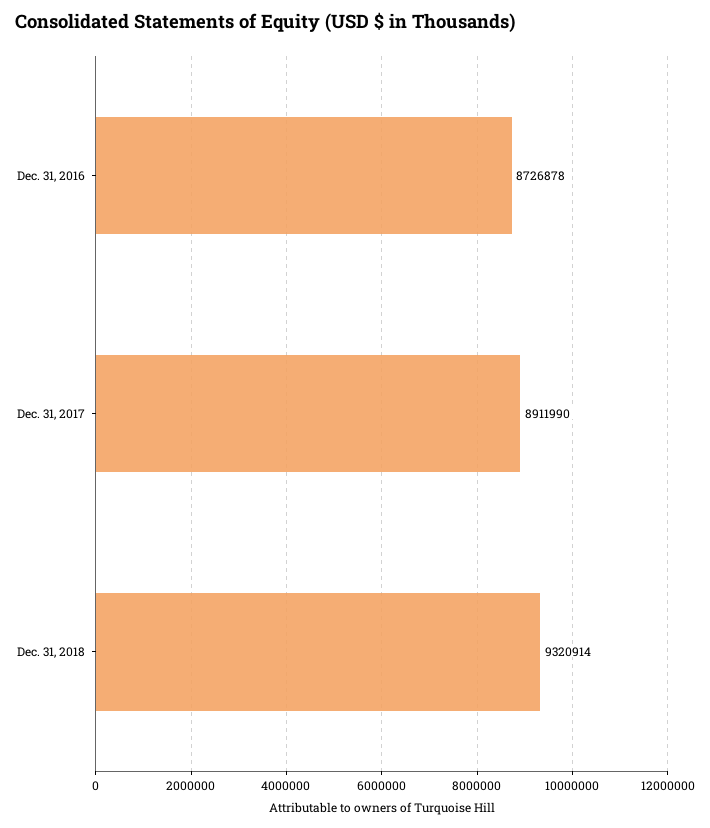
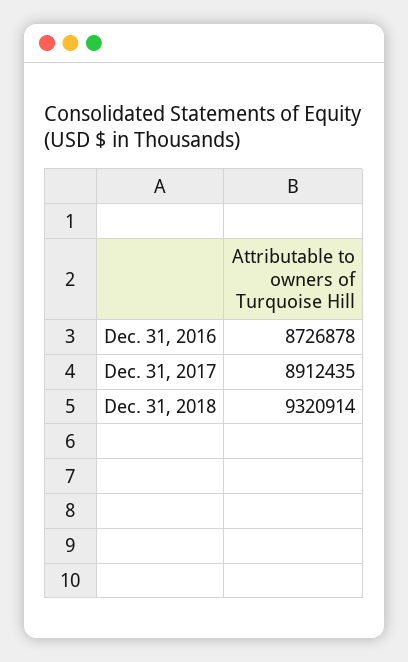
  {
    "Dec. 31, 2016": 8726878,
-   "Dec. 31, 2017": 8911990,
+   "Dec. 31, 2017": 8912435,
    "Dec. 31, 2018": 9320914
  }

